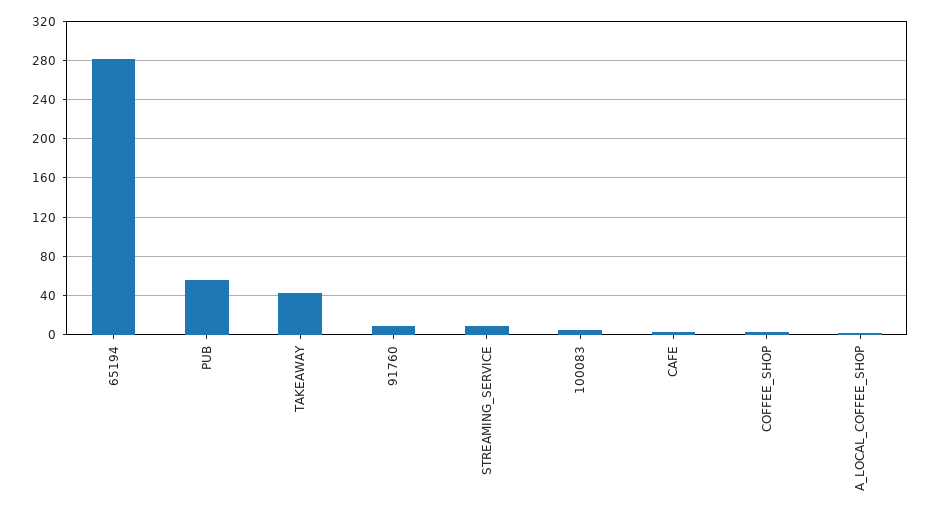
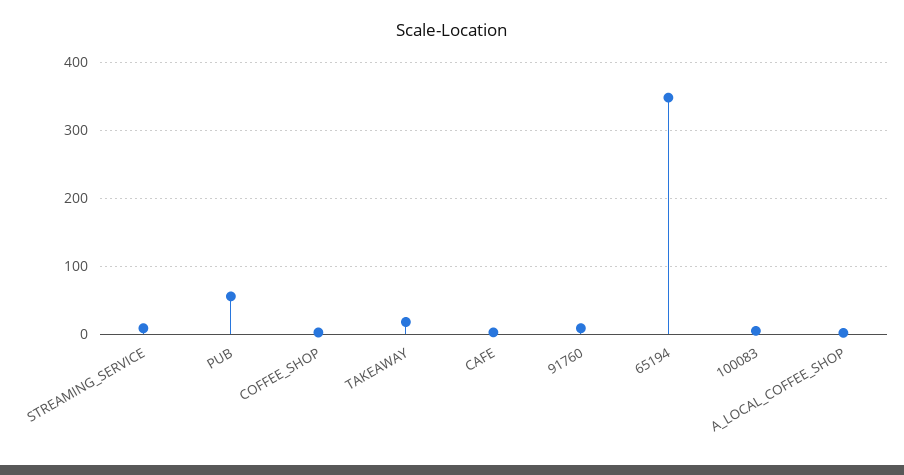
  {
-   "65194": 280,
+   "65194": 350,
    "PUB": 60,
-   "TAKEAWAY": 40,
+   "TAKEAWAY": 20,
    "91760": 10,
    "STREAMING_SERVICE": 10,
    "100083": 10,
    "CAFE": 0,
    "COFFEE_SHOP": 0,
    "A_LOCAL_COFFEE_SHOP": 0
  }

